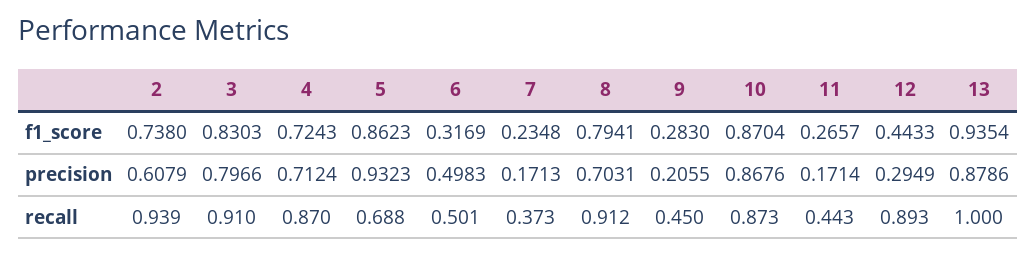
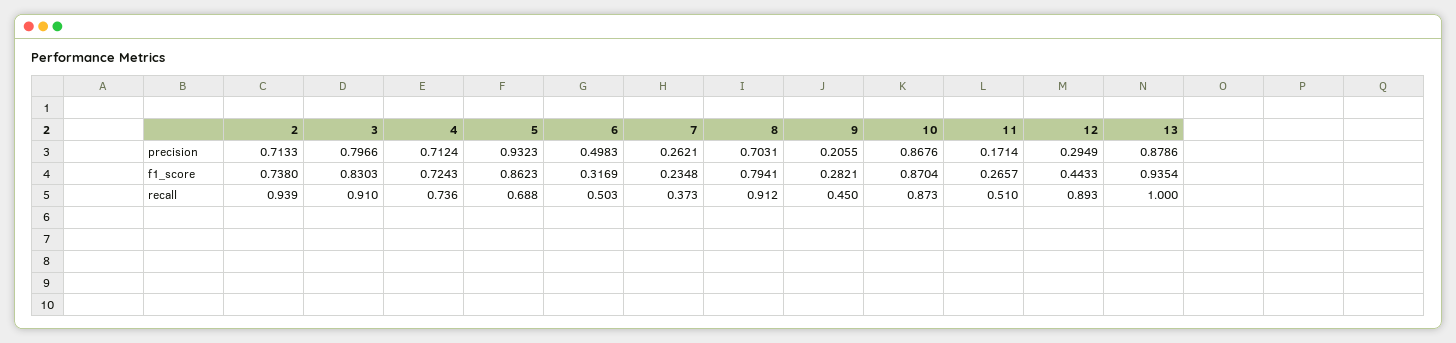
  {
    "2": {
      "f1_score": 0.738,
-     "precision": 0.6079,
+     "precision": 0.7133,
      "recall": 0.939
    },
    "3": {
      "f1_score": 0.8303,
      "precision": 0.7966,
      "recall": 0.91
    },
    "4": {
      "f1_score": 0.7243,
      "precision": 0.7124,
-     "recall": 0.87
+     "recall": 0.736
    },
    "5": {
      "f1_score": 0.8623,
      "precision": 0.9323,
      "recall": 0.688
    },
    "6": {
      "f1_score": 0.3169,
      "precision": 0.4983,
-     "recall": 0.501
+     "recall": 0.503
    },
    "7": {
      "f1_score": 0.2348,
-     "precision": 0.1713,
+     "precision": 0.2621,
      "recall": 0.373
    },
    "8": {
      "f1_score": 0.7941,
      "precision": 0.7031,
      "recall": 0.912
    },
    "9": {
-     "f1_score": 0.283,
+     "f1_score": 0.2821,
      "precision": 0.2055,
      "recall": 0.45
    },
    "10": {
      "f1_score": 0.8704,
      "precision": 0.8676,
      "recall": 0.873
    },
    "11": {
      "f1_score": 0.2657,
      "precision": 0.1714,
-     "recall": 0.443
+     "recall": 0.51
    },
    "12": {
      "f1_score": 0.4433,
      "precision": 0.2949,
      "recall": 0.893
    },
    "13": {
      "f1_score": 0.9354,
      "precision": 0.8786,
      "recall": 1
    }
  }

